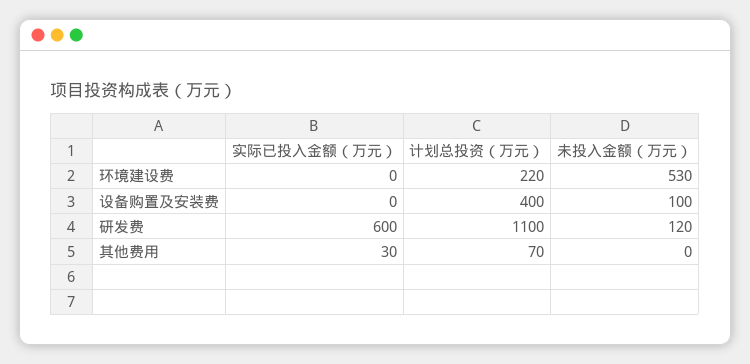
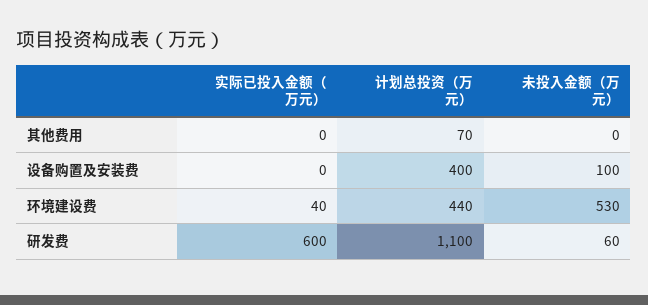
  {
    "实际已投入金额（万元）": {
-     "环境建设费": 0,
+     "环境建设费": 40,
      "设备购置及安装费": 0,
      "研发费": 600,
-     "其他费用": 30
+     "其他费用": 0
    },
    "计划总投资（万元）": {
-     "环境建设费": 220,
+     "环境建设费": 440,
      "设备购置及安装费": 400,
      "研发费": 1100,
      "其他费用": 70
    },
    "未投入金额（万元）": {
      "环境建设费": 530,
      "设备购置及安装费": 100,
-     "研发费": 120,
+     "研发费": 60,
      "其他费用": 0
    }
  }

